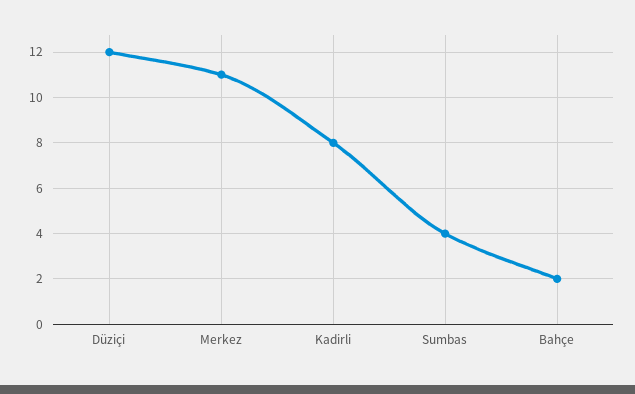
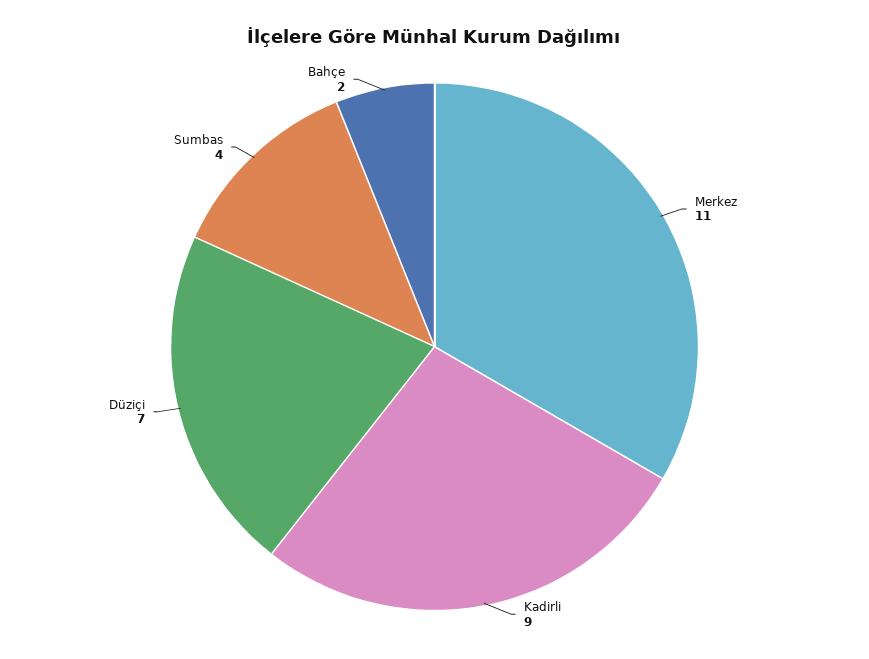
  {
-   "Düziçi": 12,
+   "Düziçi": 7,
    "Merkez": 11,
-   "Kadirli": 8,
+   "Kadirli": 9,
    "Sumbas": 4,
    "Bahçe": 2
  }

